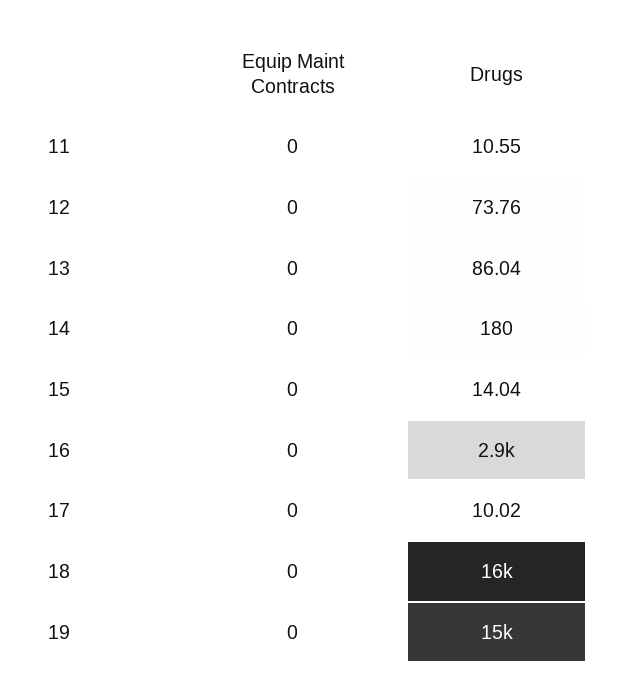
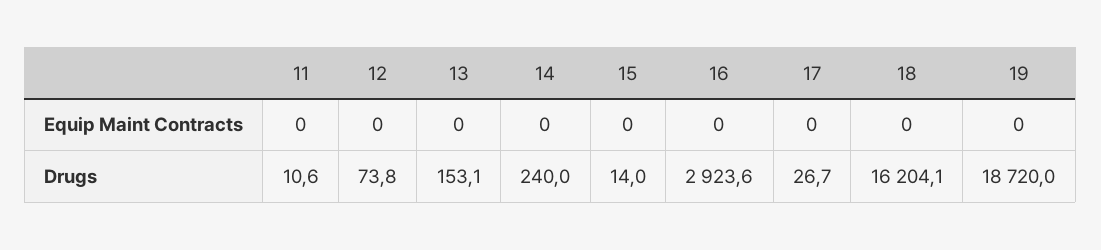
  {
    "Equip Maint Contracts": {
      "11": 0,
      "12": 0,
      "13": 0,
      "14": 0,
      "15": 0,
      "16": 0,
      "17": 0,
      "18": 0,
      "19": 0
    },
    "Drugs": {
      "11": 10.55,
      "12": 73.76,
-     "13": 86.04,
+     "13": 153.1,
-     "14": 180,
+     "14": 240,
      "15": 14.04,
      "16": 2923.6,
-     "17": 10.02,
+     "17": 26.7,
      "18": 16204.1,
-     "19": 15000
+     "19": 18720
    }
  }

